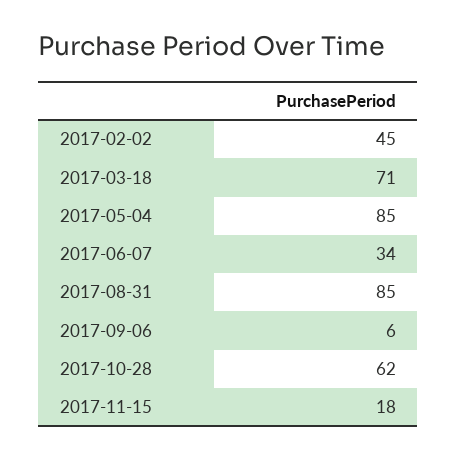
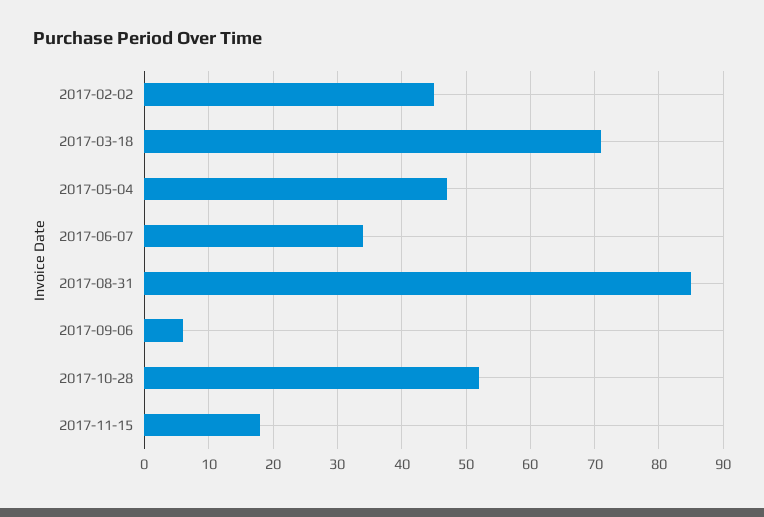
  {
    "2017-02-02": 45,
    "2017-03-18": 71,
-   "2017-05-04": 85,
+   "2017-05-04": 47,
    "2017-06-07": 34,
    "2017-08-31": 85,
    "2017-09-06": 6,
-   "2017-10-28": 62,
+   "2017-10-28": 52,
    "2017-11-15": 18
  }

